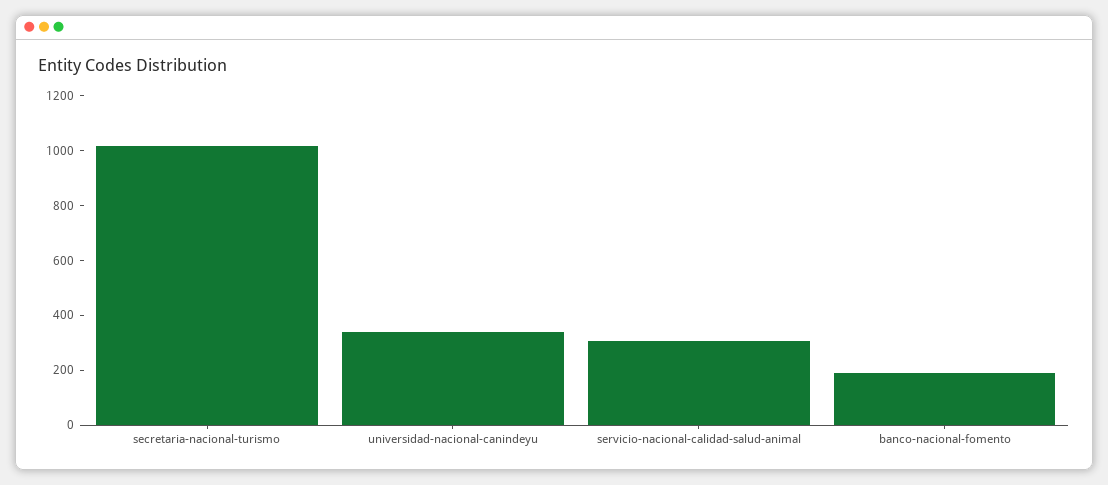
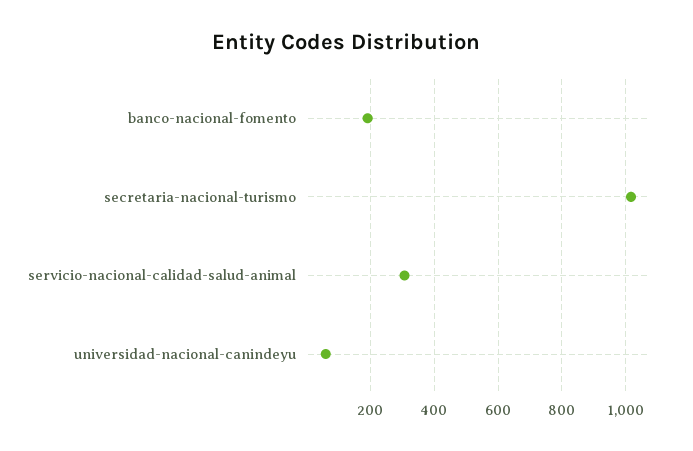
  {
    "secretaria-nacional-turismo": 1020,
-   "universidad-nacional-canindeyu": 350,
+   "universidad-nacional-canindeyu": 60,
    "servicio-nacional-calidad-salud-animal": 300,
    "banco-nacional-fomento": 200
  }

